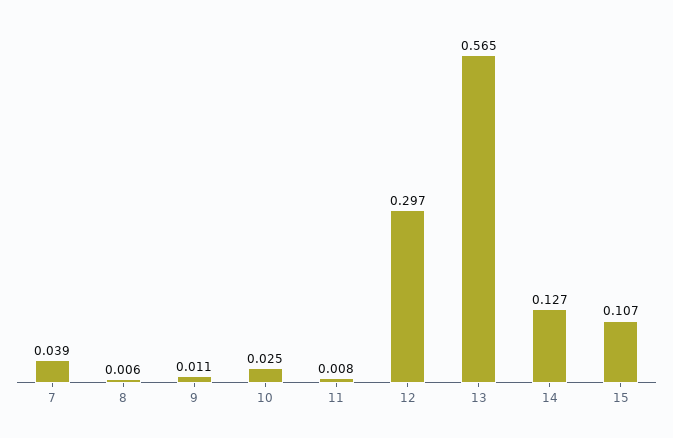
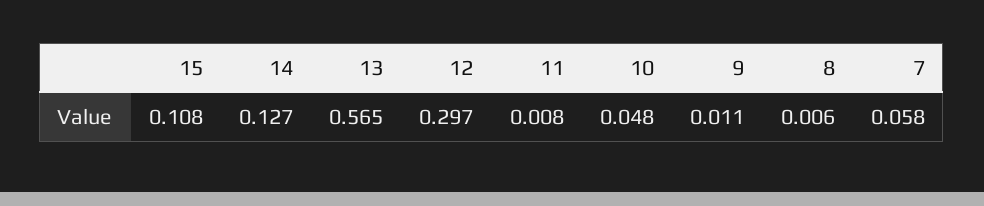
  {
-   "7": 0.039,
+   "7": 0.058,
    "8": 0.006,
    "9": 0.011,
-   "10": 0.025,
+   "10": 0.048,
    "11": 0.008,
    "12": 0.297,
    "13": 0.565,
    "14": 0.127,
-   "15": 0.107
+   "15": 0.108
  }

